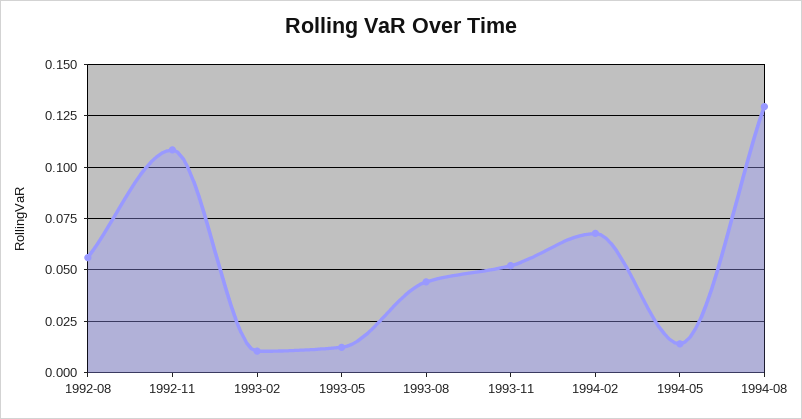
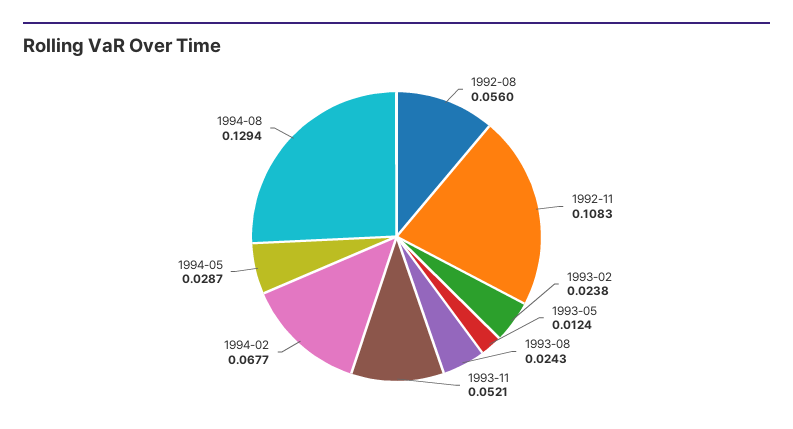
  {
    "1992-08": 0.056,
    "1992-11": 0.1083,
-   "1993-02": 0.01,
+   "1993-02": 0.0238,
    "1993-05": 0.0124,
-   "1993-08": 0.045,
+   "1993-08": 0.0243,
    "1993-11": 0.0521,
    "1994-02": 0.0677,
-   "1994-05": 0.015,
+   "1994-05": 0.0287,
    "1994-08": 0.1294
  }

